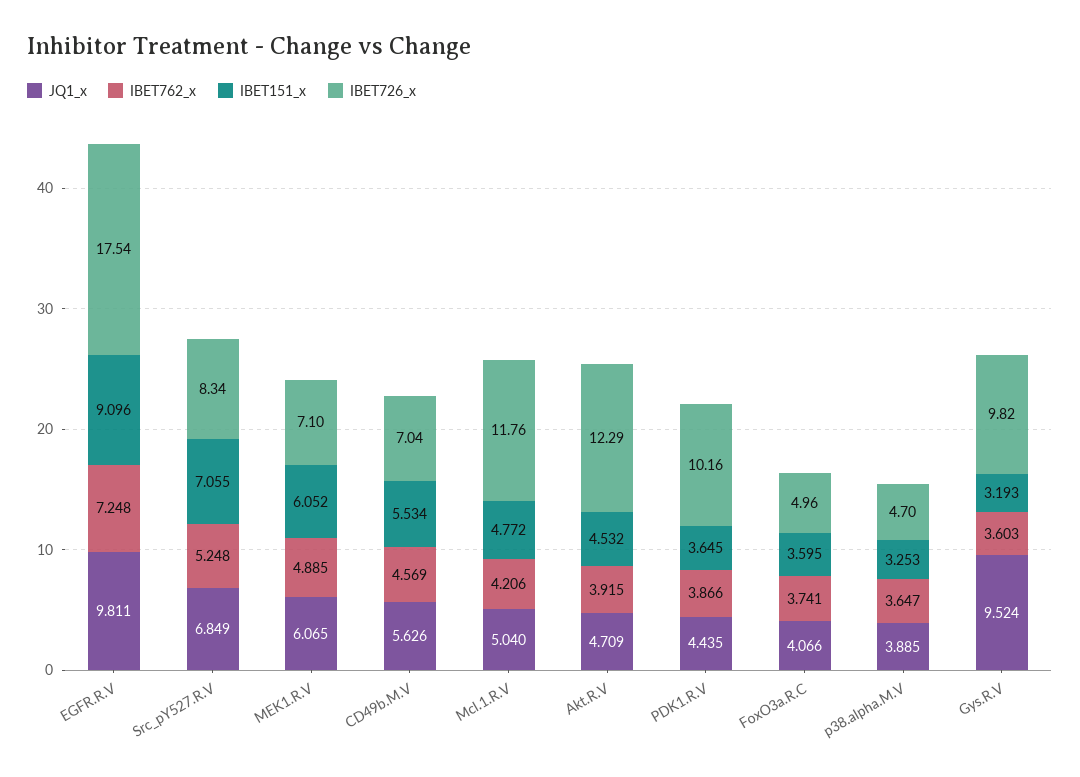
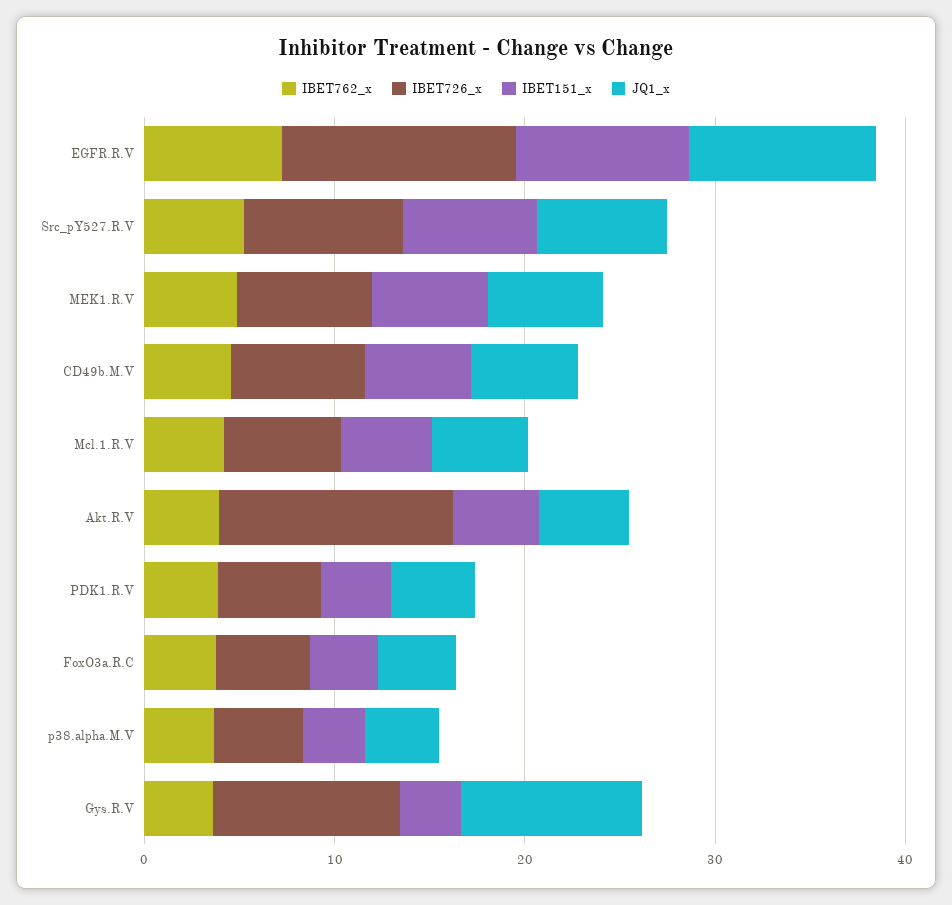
  {
    "JQ1_x": {
      "EGFR.R.V": 9.811,
      "Src_pY527.R.V": 6.849,
      "MEK1.R.V": 6.065,
      "CD49b.M.V": 5.626,
      "Mcl.1.R.V": 5.04,
      "Akt.R.V": 4.709,
      "PDK1.R.V": 4.435,
      "FoxO3a.R.C": 4.066,
      "p38.alpha.M.V": 3.885,
      "Gys.R.V": 9.524
    },
    "IBET762_x": {
      "EGFR.R.V": 7.248,
      "Src_pY527.R.V": 5.248,
      "MEK1.R.V": 4.885,
      "CD49b.M.V": 4.569,
      "Mcl.1.R.V": 4.206,
      "Akt.R.V": 3.915,
      "PDK1.R.V": 3.866,
      "FoxO3a.R.C": 3.741,
      "p38.alpha.M.V": 3.647,
      "Gys.R.V": 3.603
    },
    "IBET151_x": {
      "EGFR.R.V": 9.096,
      "Src_pY527.R.V": 7.055,
      "MEK1.R.V": 6.052,
      "CD49b.M.V": 5.534,
      "Mcl.1.R.V": 4.772,
      "Akt.R.V": 4.532,
      "PDK1.R.V": 3.645,
      "FoxO3a.R.C": 3.595,
      "p38.alpha.M.V": 3.253,
      "Gys.R.V": 3.193
    },
    "IBET726_x": {
-     "EGFR.R.V": 17.54,
+     "EGFR.R.V": 12,
      "Src_pY527.R.V": 8.34,
      "MEK1.R.V": 7.1,
      "CD49b.M.V": 7.04,
-     "Mcl.1.R.V": 11.76,
+     "Mcl.1.R.V": 6,
      "Akt.R.V": 12.29,
-     "PDK1.R.V": 10.16,
+     "PDK1.R.V": 6,
      "FoxO3a.R.C": 4.96,
      "p38.alpha.M.V": 4.7,
      "Gys.R.V": 9.82
    }
  }

